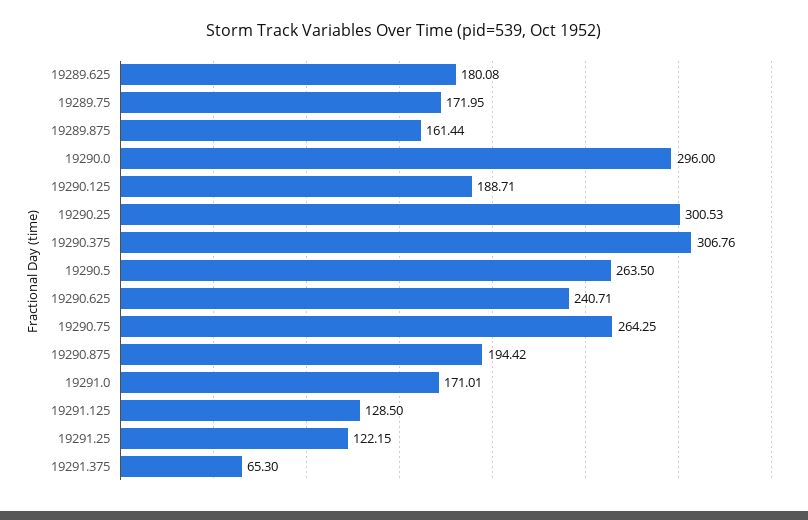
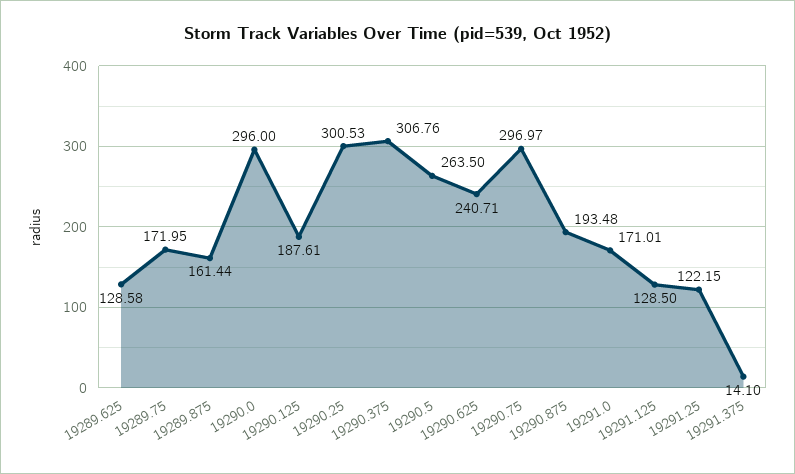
  {
-   "19289.625": 180.08,
+   "19289.625": 128.58,
    "19289.75": 171.95,
    "19289.875": 161.44,
    "19290.0": 296,
-   "19290.125": 188.71,
+   "19290.125": 187.61,
    "19290.25": 300.53,
    "19290.375": 306.76,
    "19290.5": 263.5,
    "19290.625": 240.71,
-   "19290.75": 264.25,
+   "19290.75": 296.97,
-   "19290.875": 194.42,
+   "19290.875": 193.48,
    "19291.0": 171.01,
    "19291.125": 128.5,
    "19291.25": 122.15,
-   "19291.375": 65.3
+   "19291.375": 14.1
  }

